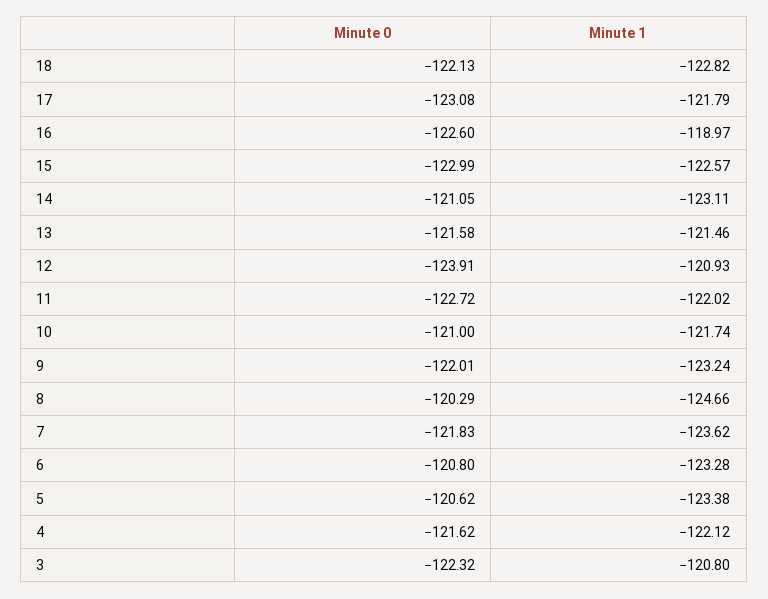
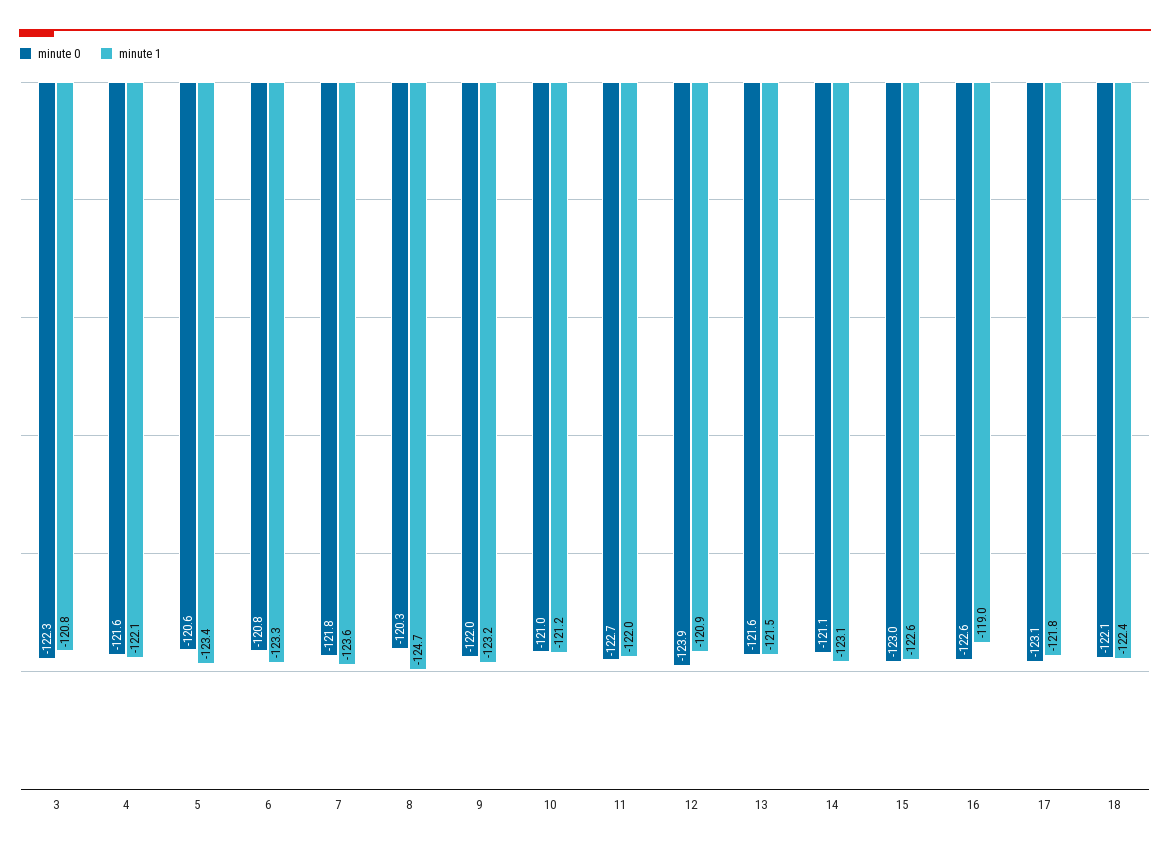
  {
    "Minute 0": {
      "18": -122.13,
      "17": -123.08,
      "16": -122.6,
      "15": -122.99,
      "14": -121.05,
      "13": -121.58,
      "12": -123.91,
      "11": -122.72,
      "10": -121,
      "9": -122.01,
      "8": -120.29,
      "7": -121.83,
      "6": -120.8,
      "5": -120.62,
      "4": -121.62,
      "3": -122.32
    },
    "Minute 1": {
-     "18": -122.82,
+     "18": -122.4,
      "17": -121.79,
      "16": -118.97,
      "15": -122.57,
      "14": -123.11,
      "13": -121.46,
      "12": -120.93,
      "11": -122.02,
-     "10": -121.74,
+     "10": -121.2,
      "9": -123.24,
      "8": -124.66,
      "7": -123.62,
      "6": -123.28,
      "5": -123.38,
      "4": -122.12,
      "3": -120.8
    }
  }

